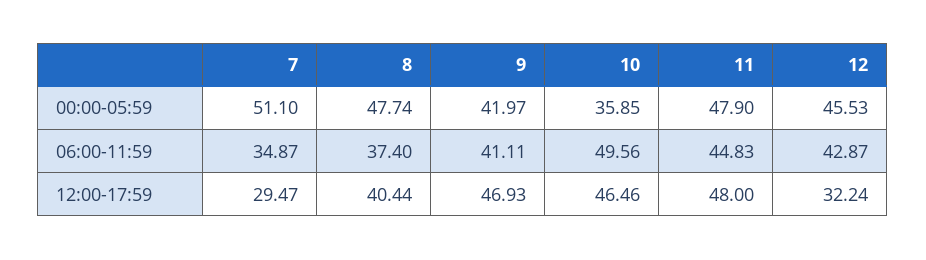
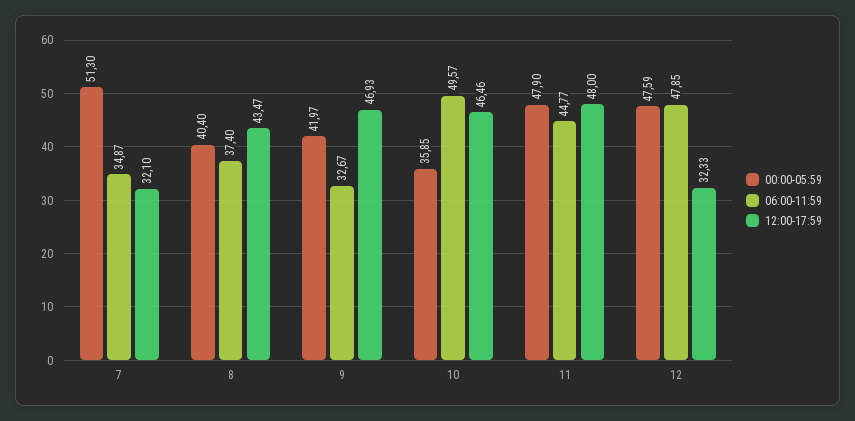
  {
    "00:00-05:59": {
-     "7": 51.1,
+     "7": 51.3,
-     "8": 47.74,
+     "8": 40.4,
      "9": 41.97,
      "10": 35.85,
      "11": 47.9,
-     "12": 45.53
+     "12": 47.59
    },
    "06:00-11:59": {
      "7": 34.87,
      "8": 37.4,
-     "9": 41.11,
+     "9": 32.67,
-     "10": 49.56,
+     "10": 49.57,
-     "11": 44.83,
+     "11": 44.77,
-     "12": 42.87
+     "12": 47.85
    },
    "12:00-17:59": {
-     "7": 29.47,
+     "7": 32.1,
-     "8": 40.44,
+     "8": 43.47,
      "9": 46.93,
      "10": 46.46,
      "11": 48,
-     "12": 32.24
+     "12": 32.33
    }
  }

